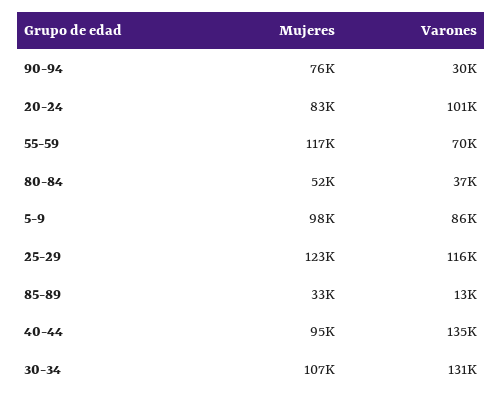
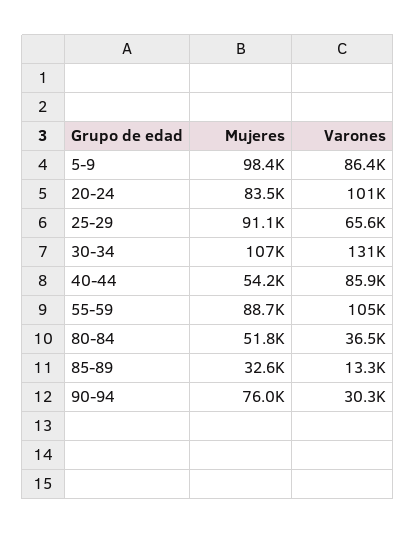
  {
    "Mujeres": {
      "90-94": 76000,
      "20-24": 83500,
-     "55-59": 117000,
+     "55-59": 88700,
      "80-84": 51800,
      "5-9": 98400,
-     "25-29": 123000,
+     "25-29": 91100,
      "85-89": 32600,
-     "40-44": 95000,
+     "40-44": 54200,
      "30-34": 107000
    },
    "Varones": {
      "90-94": 30300,
      "20-24": 101000,
-     "55-59": 70000,
+     "55-59": 105000,
      "80-84": 36500,
      "5-9": 86400,
-     "25-29": 116000,
+     "25-29": 65600,
      "85-89": 13300,
-     "40-44": 135000,
+     "40-44": 85900,
      "30-34": 131000
    }
  }

